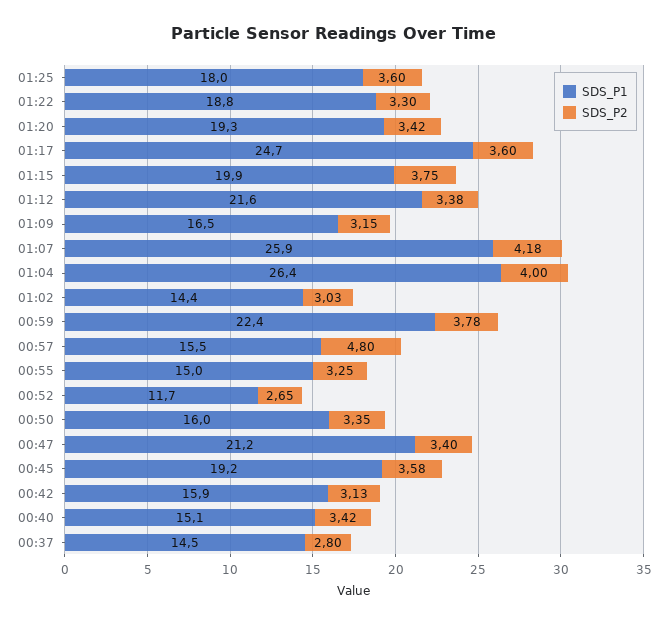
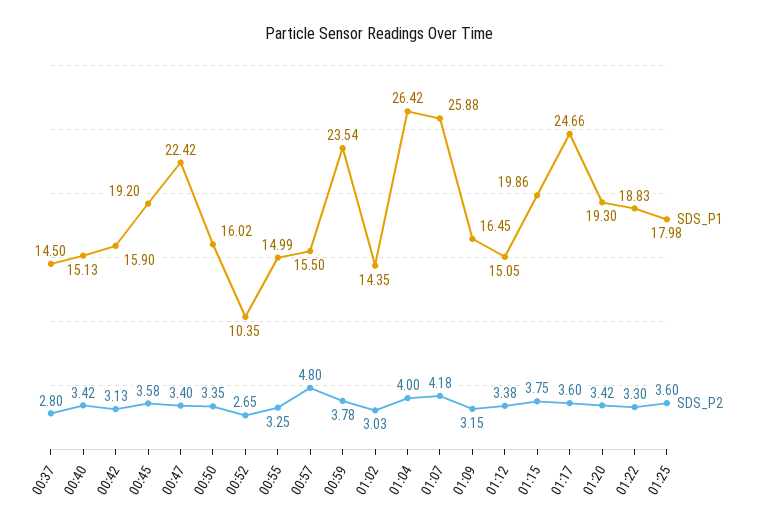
  {
    "SDS_P1": {
      "01:25": 17.98,
      "01:22": 18.83,
      "01:20": 19.3,
      "01:17": 24.66,
      "01:15": 19.86,
-     "01:12": 21.6,
+     "01:12": 15.05,
      "01:09": 16.45,
      "01:07": 25.88,
      "01:04": 26.42,
      "01:02": 14.35,
-     "00:59": 22.4,
+     "00:59": 23.54,
      "00:57": 15.5,
      "00:55": 14.99,
-     "00:52": 11.7,
+     "00:52": 10.35,
      "00:50": 16.02,
-     "00:47": 21.2,
+     "00:47": 22.42,
      "00:45": 19.2,
      "00:42": 15.9,
      "00:40": 15.13,
      "00:37": 14.5
    },
    "SDS_P2": {
      "01:25": 3.6,
      "01:22": 3.3,
      "01:20": 3.42,
      "01:17": 3.6,
      "01:15": 3.75,
      "01:12": 3.38,
      "01:09": 3.15,
      "01:07": 4.18,
      "01:04": 4,
      "01:02": 3.03,
      "00:59": 3.78,
      "00:57": 4.8,
      "00:55": 3.25,
      "00:52": 2.65,
      "00:50": 3.35,
      "00:47": 3.4,
      "00:45": 3.58,
      "00:42": 3.13,
      "00:40": 3.42,
      "00:37": 2.8
    }
  }

